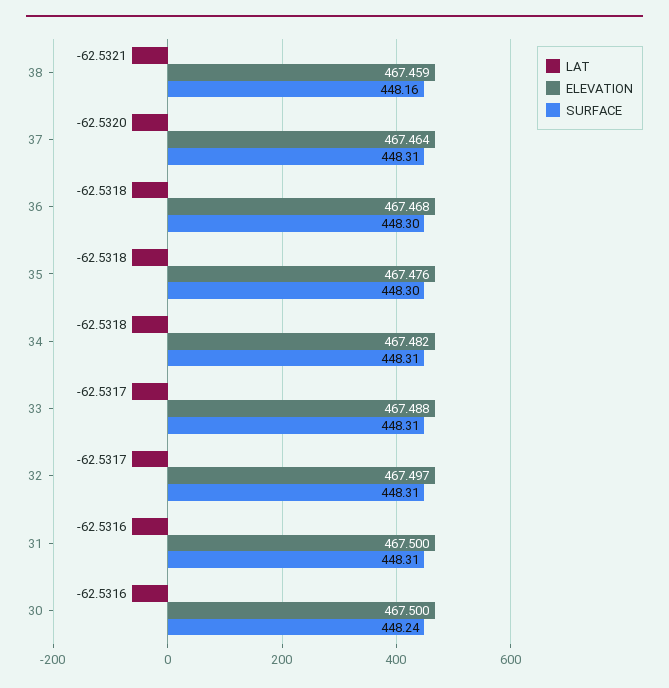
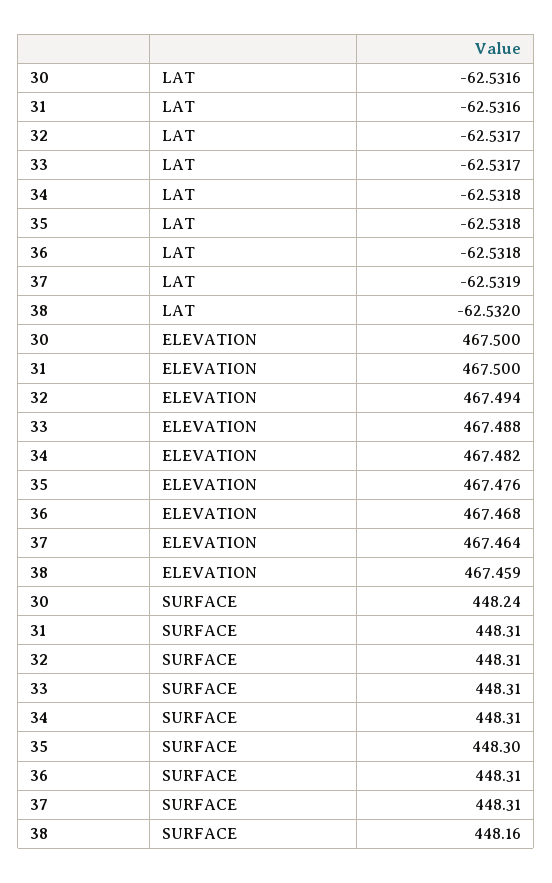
  {
    "LAT": {
-     "38": -62.5321,
+     "38": -62.532,
-     "37": -62.532,
+     "37": -62.5319,
      "36": -62.5318,
      "35": -62.5318,
      "34": -62.5318,
      "33": -62.5317,
      "32": -62.5317,
      "31": -62.5316,
      "30": -62.5316
    },
    "ELEVATION": {
      "38": 467.459,
      "37": 467.464,
      "36": 467.468,
      "35": 467.476,
      "34": 467.482,
      "33": 467.488,
-     "32": 467.497,
+     "32": 467.494,
      "31": 467.5,
      "30": 467.5
    },
    "SURFACE": {
      "38": 448.16,
      "37": 448.31,
-     "36": 448.3,
+     "36": 448.31,
      "35": 448.3,
      "34": 448.31,
      "33": 448.31,
      "32": 448.31,
      "31": 448.31,
      "30": 448.24
    }
  }

